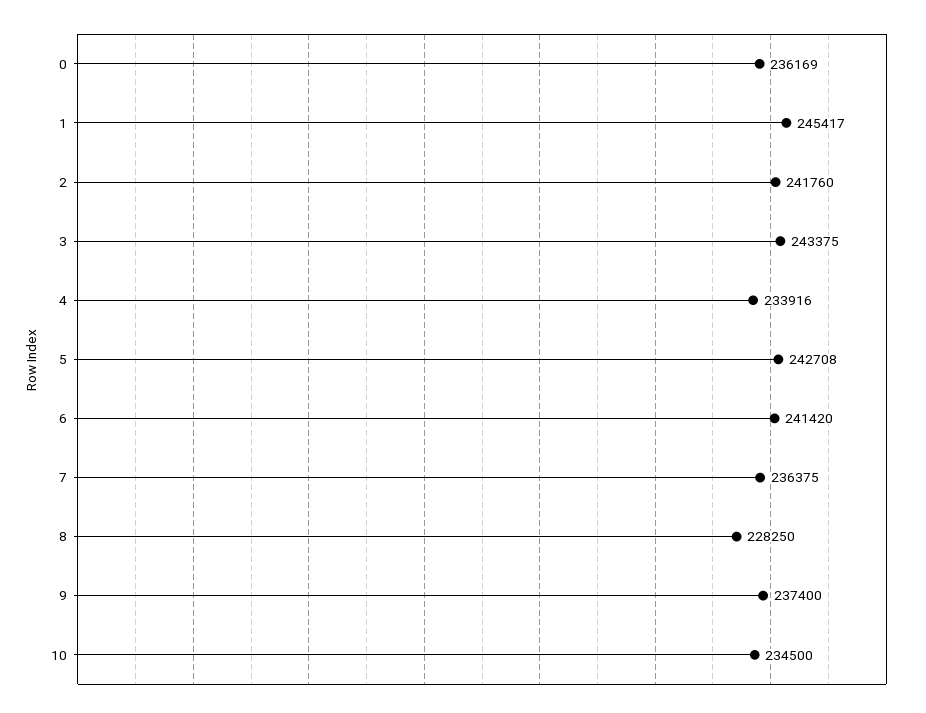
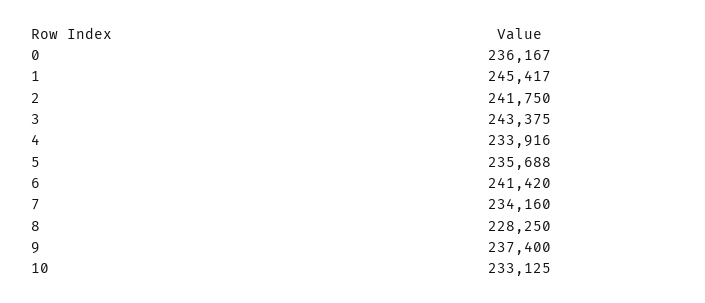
  {
-   "0": 236169,
+   "0": 236167,
    "1": 245417,
-   "2": 241760,
+   "2": 241750,
    "3": 243375,
    "4": 233916,
-   "5": 242708,
+   "5": 235688,
    "6": 241420,
-   "7": 236375,
+   "7": 234160,
    "8": 228250,
    "9": 237400,
-   "10": 234500
+   "10": 233125
  }

